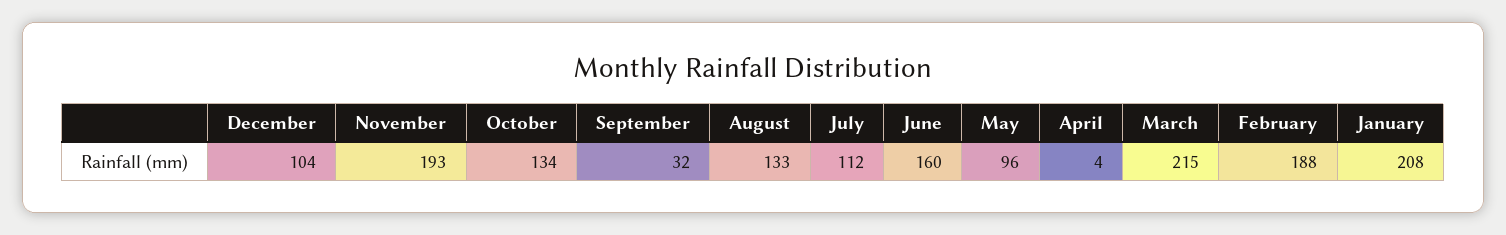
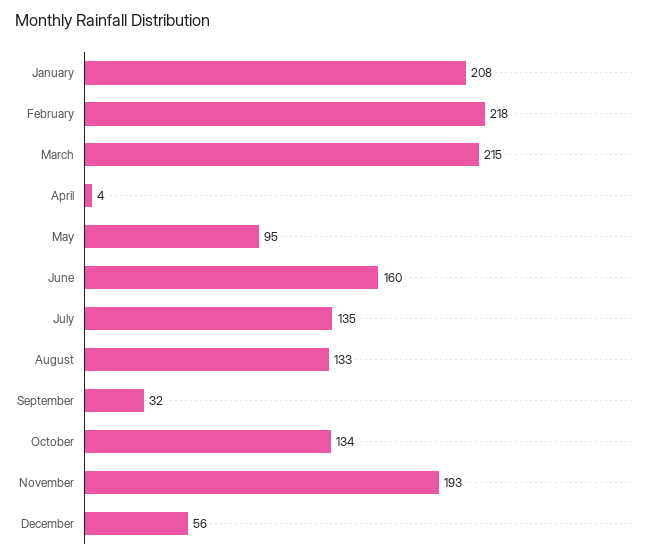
  {
-   "December": 104,
+   "December": 56,
    "November": 193,
    "October": 134,
    "September": 32,
    "August": 133,
-   "July": 112,
+   "July": 135,
    "June": 160,
-   "May": 96,
+   "May": 95,
    "April": 4,
    "March": 215,
-   "February": 188,
+   "February": 218,
    "January": 208
  }

